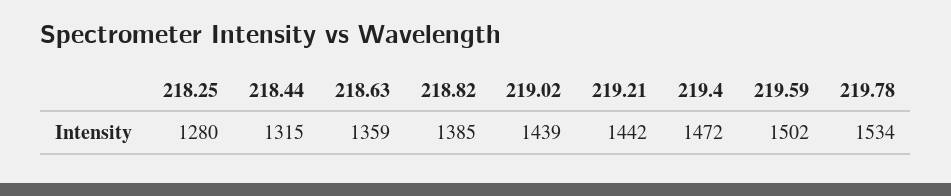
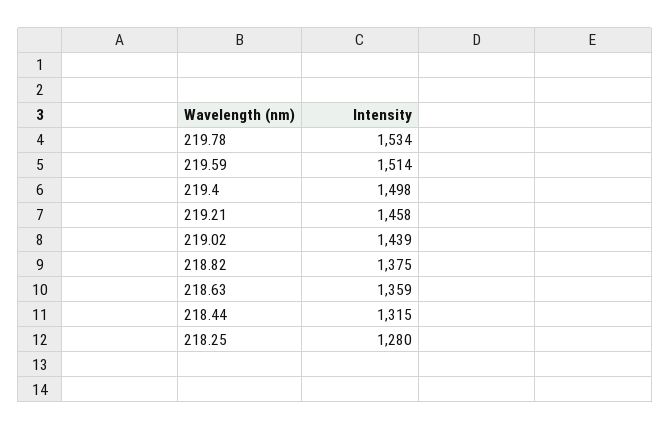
  {
    "218.25": 1280,
    "218.44": 1315,
    "218.63": 1359,
-   "218.82": 1385,
+   "218.82": 1375,
    "219.02": 1439,
-   "219.21": 1442,
+   "219.21": 1458,
-   "219.4": 1472,
+   "219.4": 1498,
-   "219.59": 1502,
+   "219.59": 1514,
    "219.78": 1534
  }

